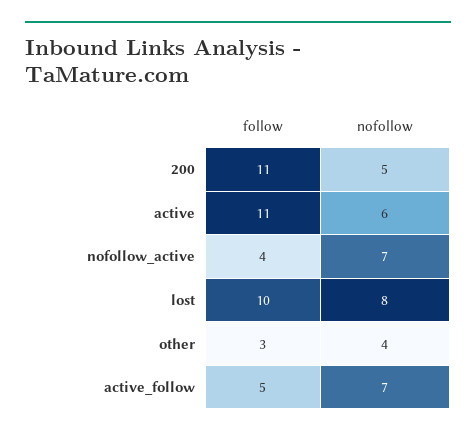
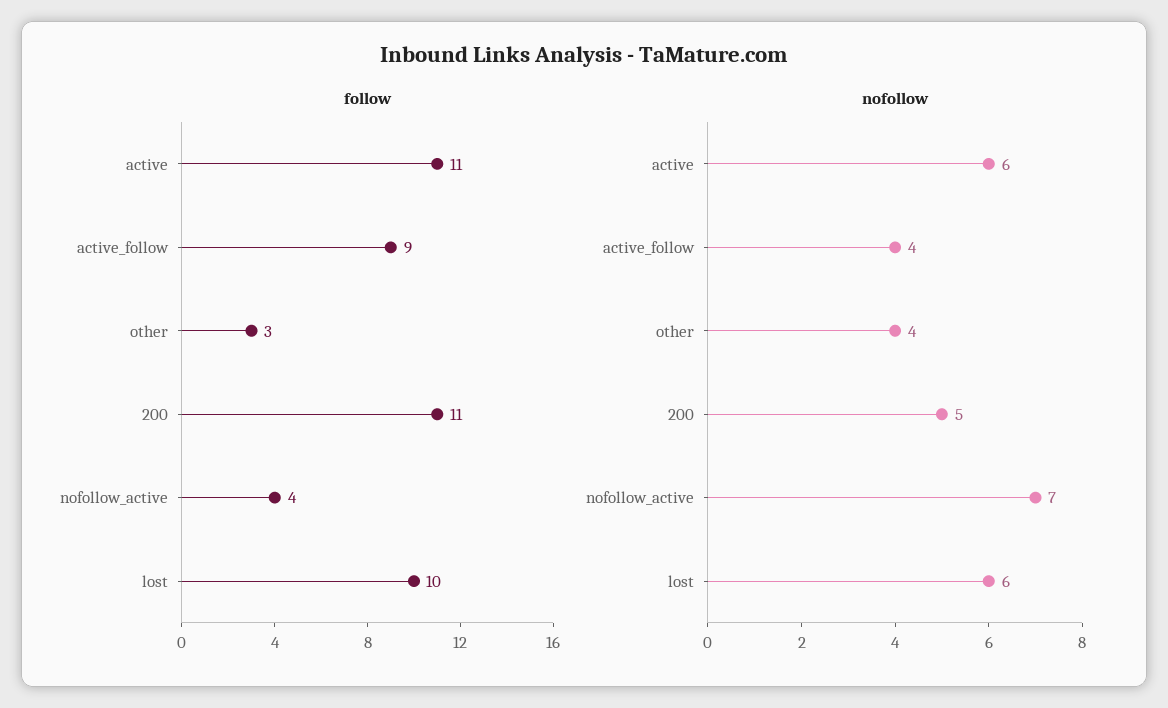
  {
    "follow": {
      "200": 11,
      "active": 11,
      "nofollow_active": 4,
      "lost": 10,
      "other": 3,
-     "active_follow": 5
+     "active_follow": 9
    },
    "nofollow": {
      "200": 5,
      "active": 6,
      "nofollow_active": 7,
-     "lost": 8,
+     "lost": 6,
      "other": 4,
-     "active_follow": 7
+     "active_follow": 4
    }
  }

